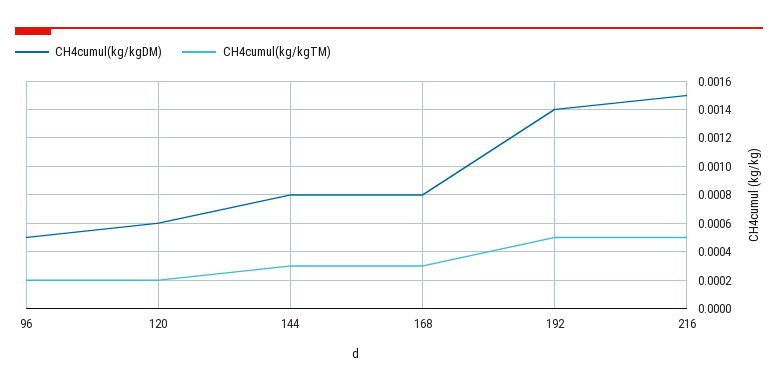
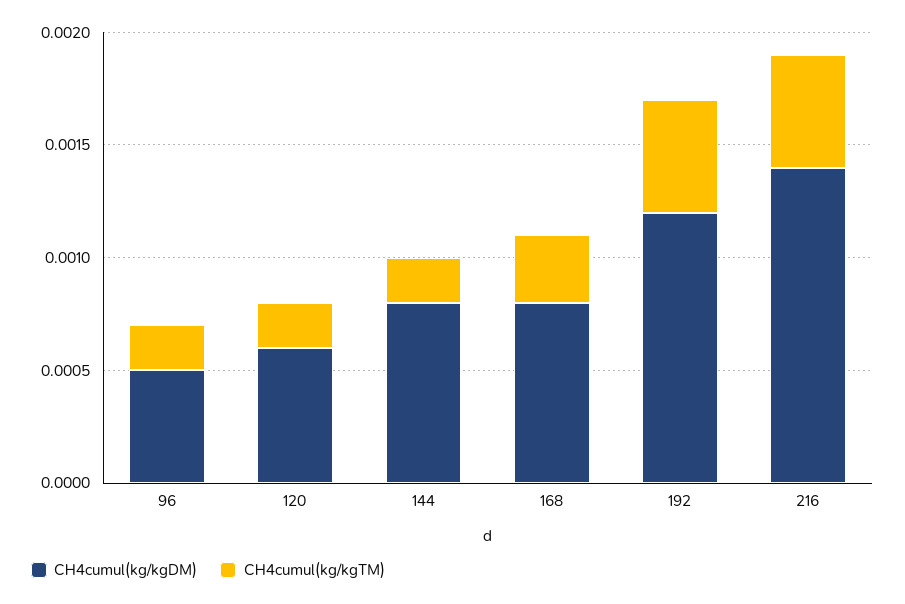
  {
    "CH4cumul(kg/kgDM)": {
      "96": 0.0005,
      "120": 0.0006,
      "144": 0.0008,
      "168": 0.0008,
-     "192": 0.0014,
+     "192": 0.0012,
-     "216": 0.0015
+     "216": 0.0014
    },
    "CH4cumul(kg/kgTM)": {
      "96": 0.0002,
      "120": 0.0002,
-     "144": 0.0003,
+     "144": 0.0002,
      "168": 0.0003,
      "192": 0.0005,
      "216": 0.0005
    }
  }

